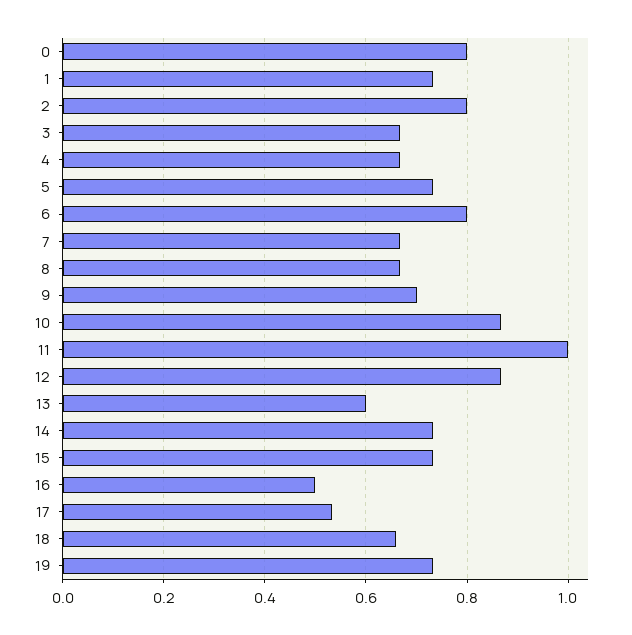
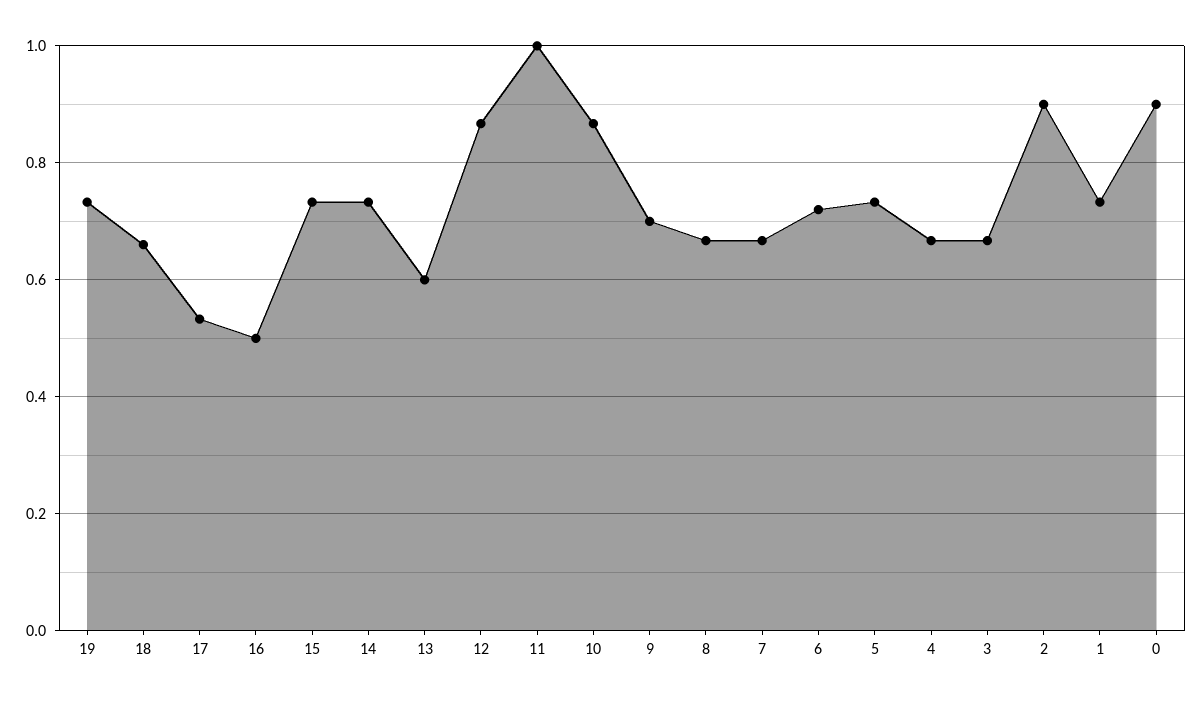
  {
-   "0": 0.8,
+   "0": 0.9,
    "1": 0.74,
-   "2": 0.8,
+   "2": 0.9,
    "3": 0.66,
    "4": 0.66,
    "5": 0.74,
-   "6": 0.8,
+   "6": 0.72,
    "7": 0.66,
    "8": 0.66,
    "9": 0.7,
    "10": 0.86,
    "11": 1,
    "12": 0.86,
    "13": 0.6,
    "14": 0.74,
    "15": 0.74,
    "16": 0.5,
    "17": 0.54,
    "18": 0.66,
    "19": 0.74
  }

